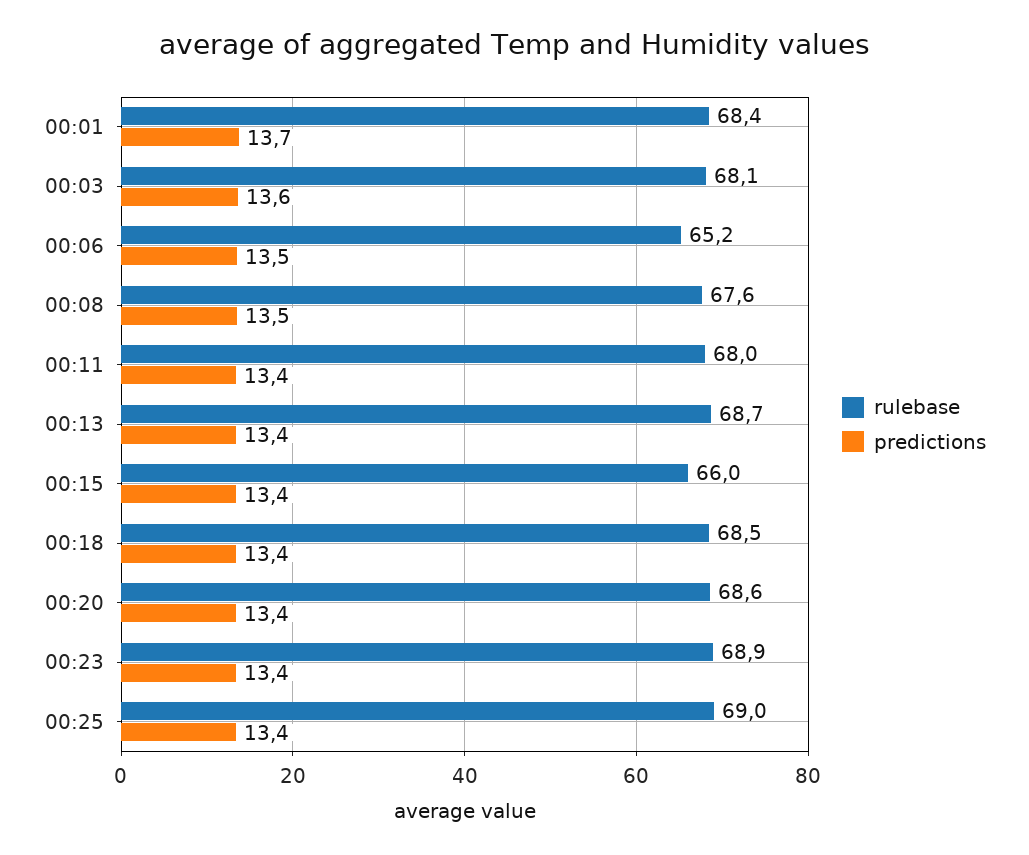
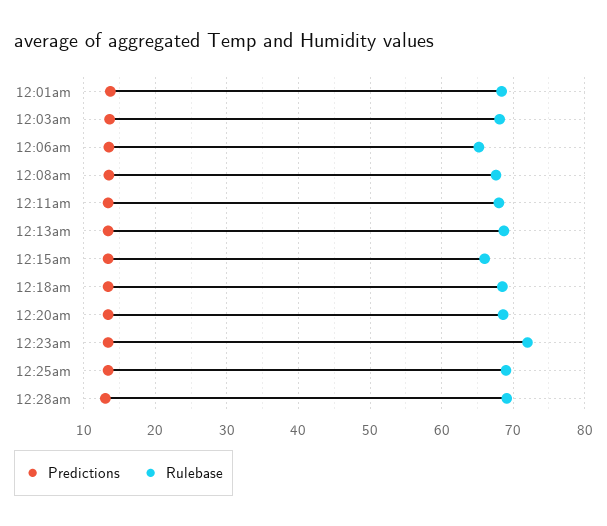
  {
    "rulebase": {
      "00:01": 68.4,
      "00:03": 68.1,
      "00:06": 65.2,
      "00:08": 67.6,
      "00:11": 68,
      "00:13": 68.7,
      "00:15": 66,
      "00:18": 68.5,
      "00:20": 68.6,
-     "00:23": 68.9,
+     "00:23": 72,
-     "00:25": 69
+     "00:25": 69,
+     "12:28am": 69
    },
    "predictions": {
      "00:01": 13.7,
      "00:03": 13.6,
      "00:06": 13.5,
      "00:08": 13.5,
      "00:11": 13.4,
      "00:13": 13.4,
      "00:15": 13.4,
      "00:18": 13.4,
      "00:20": 13.4,
      "00:23": 13.4,
-     "00:25": 13.4
+     "00:25": 13.4,
+     "12:28am": 13
    }
  }

